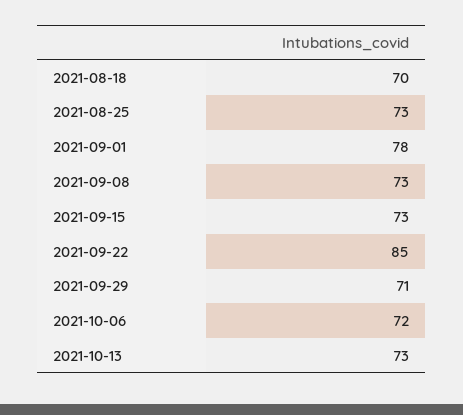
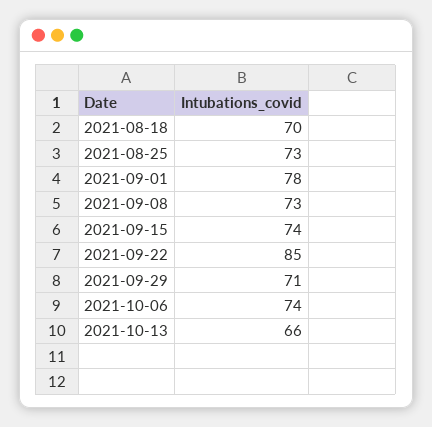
  {
    "2021-08-18": 70,
    "2021-08-25": 73,
    "2021-09-01": 78,
    "2021-09-08": 73,
-   "2021-09-15": 73,
+   "2021-09-15": 74,
    "2021-09-22": 85,
    "2021-09-29": 71,
-   "2021-10-06": 72,
+   "2021-10-06": 74,
-   "2021-10-13": 73
+   "2021-10-13": 66
  }

